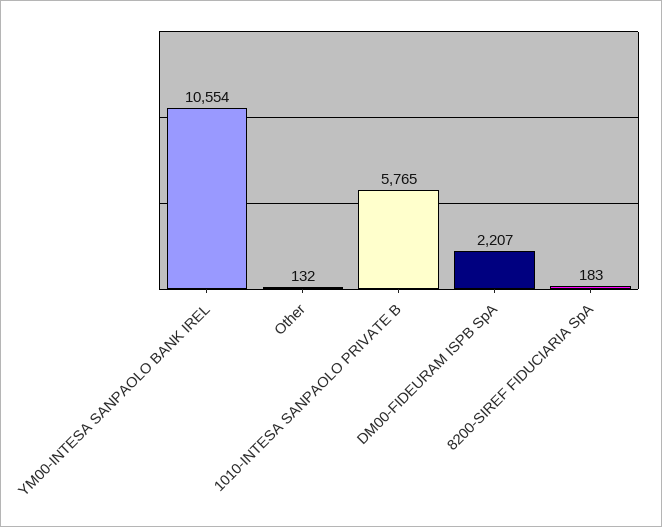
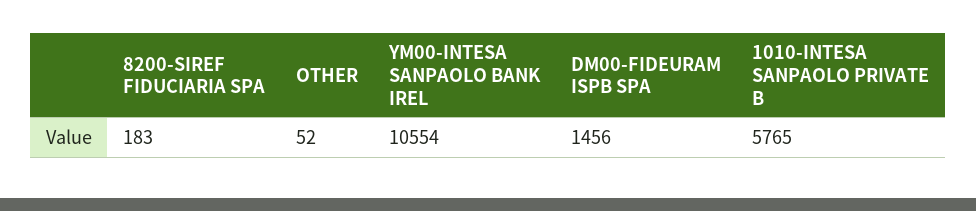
  {
    "YM00-INTESA SANPAOLO BANK IREL": 10554,
-   "Other": 132,
+   "Other": 52,
    "1010-INTESA SANPAOLO PRIVATE B": 5765,
-   "DM00-FIDEURAM ISPB SpA": 2207,
+   "DM00-FIDEURAM ISPB SpA": 1456,
    "8200-SIREF FIDUCIARIA SpA": 183
  }

